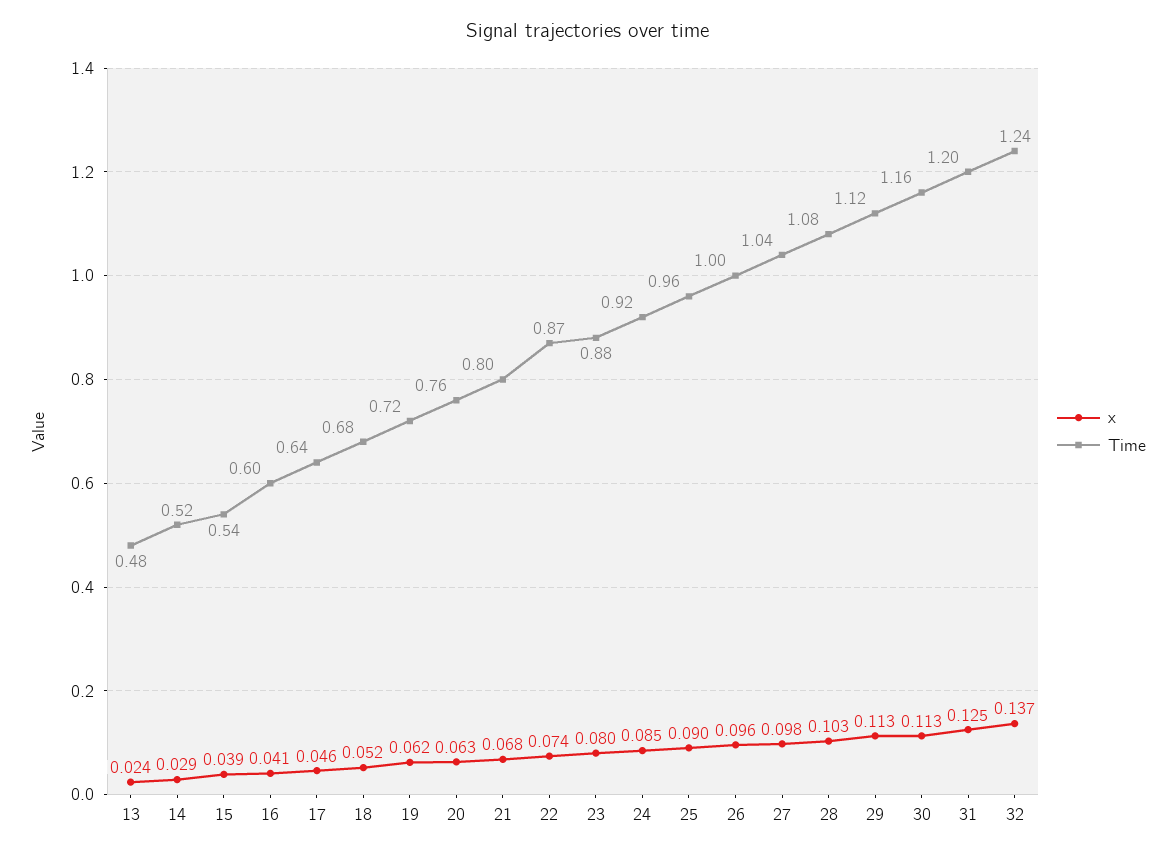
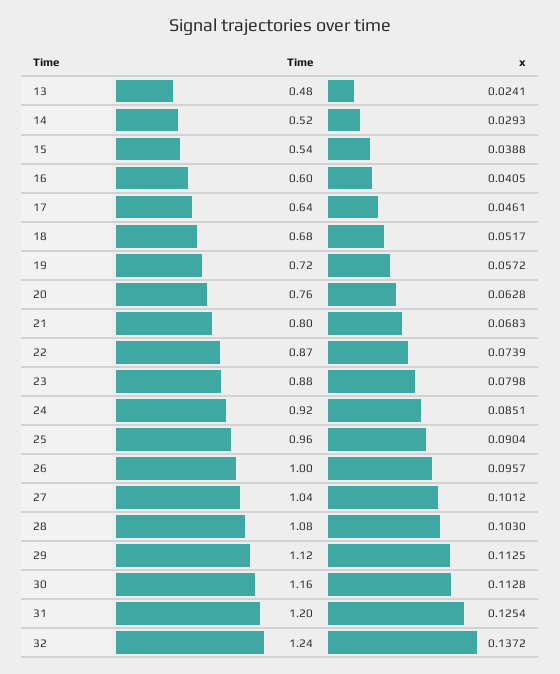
  {
    "x": {
      "13": 0.0241,
      "14": 0.0293,
      "15": 0.0388,
      "16": 0.0405,
      "17": 0.0461,
      "18": 0.0517,
-     "19": 0.062,
+     "19": 0.0572,
      "20": 0.0628,
      "21": 0.0683,
      "22": 0.0739,
      "23": 0.0798,
      "24": 0.0851,
      "25": 0.0904,
      "26": 0.0957,
-     "27": 0.098,
+     "27": 0.1012,
      "28": 0.103,
      "29": 0.1125,
      "30": 0.1128,
      "31": 0.1254,
      "32": 0.1372
    },
    "Time": {
      "13": 0.48,
      "14": 0.52,
      "15": 0.54,
      "16": 0.6,
      "17": 0.64,
      "18": 0.68,
      "19": 0.72,
      "20": 0.76,
      "21": 0.8,
      "22": 0.87,
      "23": 0.88,
      "24": 0.92,
      "25": 0.96,
      "26": 1,
      "27": 1.04,
      "28": 1.08,
      "29": 1.12,
      "30": 1.16,
      "31": 1.2,
      "32": 1.24
    }
  }

